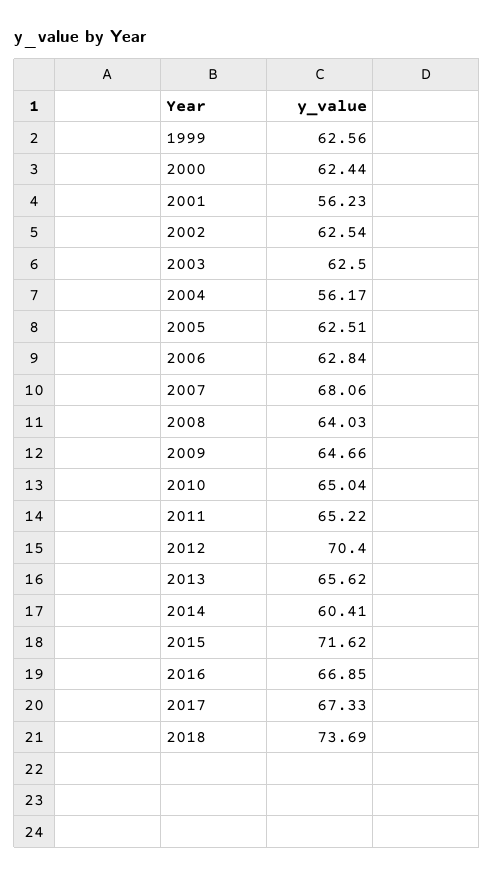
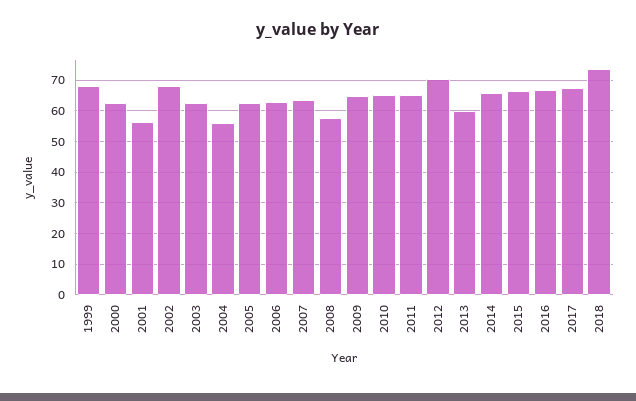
  {
-   "1999": 62.56,
+   "1999": 68,
    "2000": 62.44,
    "2001": 56.23,
-   "2002": 62.54,
+   "2002": 68,
    "2003": 62.5,
    "2004": 56.17,
    "2005": 62.51,
    "2006": 62.84,
-   "2007": 68.06,
+   "2007": 64,
-   "2008": 64.03,
+   "2008": 58,
    "2009": 64.66,
    "2010": 65.04,
    "2011": 65.22,
    "2012": 70.4,
-   "2013": 65.62,
+   "2013": 60,
-   "2014": 60.41,
+   "2014": 66,
-   "2015": 71.62,
+   "2015": 66,
    "2016": 66.85,
    "2017": 67.33,
    "2018": 73.69
  }

